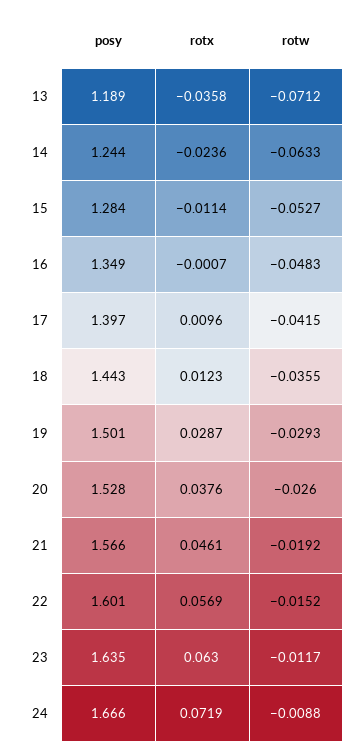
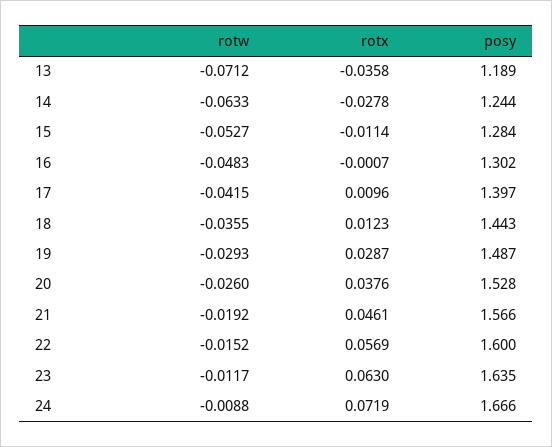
  {
    "posy": {
      "13": 1.189,
      "14": 1.244,
      "15": 1.284,
-     "16": 1.349,
+     "16": 1.302,
      "17": 1.397,
      "18": 1.443,
-     "19": 1.501,
+     "19": 1.487,
      "20": 1.528,
      "21": 1.566,
-     "22": 1.601,
+     "22": 1.6,
      "23": 1.635,
      "24": 1.666
    },
    "rotx": {
      "13": -0.0358,
-     "14": -0.0236,
+     "14": -0.0278,
      "15": -0.0114,
      "16": -0.0007,
      "17": 0.0096,
      "18": 0.0123,
      "19": 0.0287,
      "20": 0.0376,
      "21": 0.0461,
      "22": 0.0569,
      "23": 0.063,
      "24": 0.0719
    },
    "rotw": {
      "13": -0.0712,
      "14": -0.0633,
      "15": -0.0527,
      "16": -0.0483,
      "17": -0.0415,
      "18": -0.0355,
      "19": -0.0293,
      "20": -0.026,
      "21": -0.0192,
      "22": -0.0152,
      "23": -0.0117,
      "24": -0.0088
    }
  }

